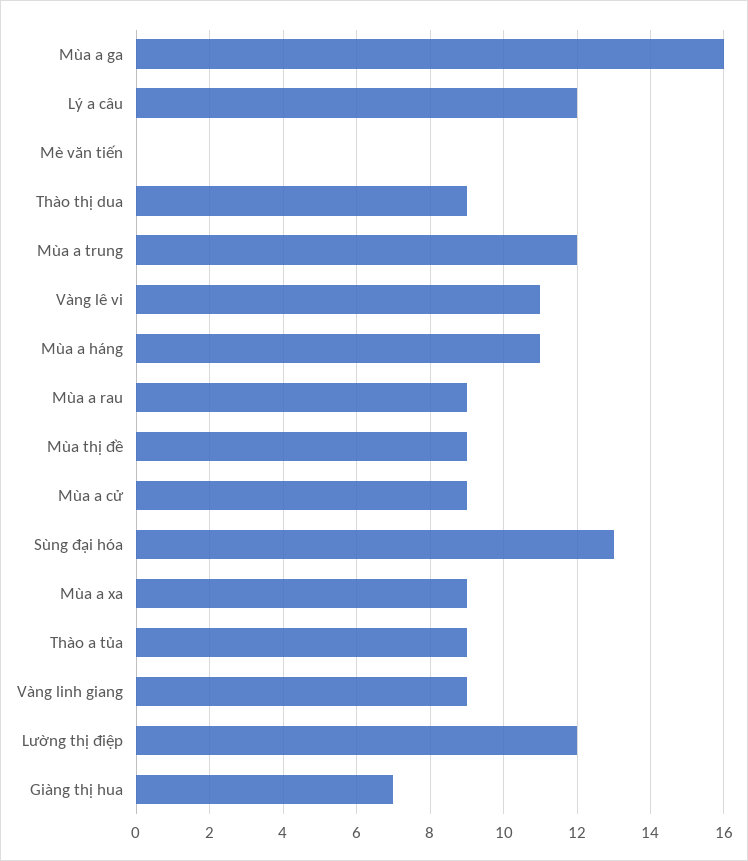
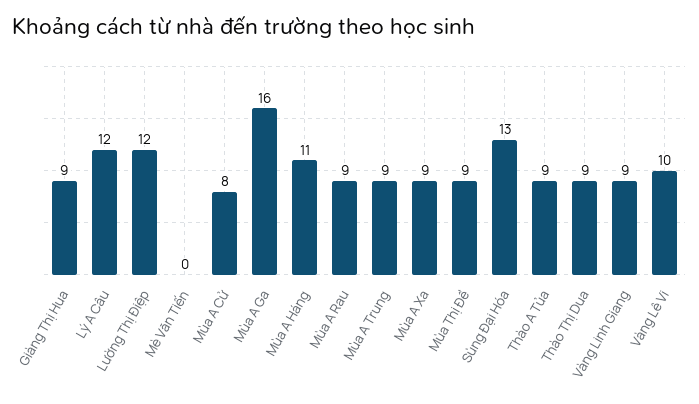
  {
    "Mùa a ga": 16,
    "Lý a câu": 12,
    "Mè văn tiến": 0,
    "Thào thị dua": 9,
-   "Mùa a trung": 12,
+   "Mùa a trung": 9,
-   "Vàng lê vi": 11,
+   "Vàng lê vi": 10,
    "Mùa a háng": 11,
    "Mùa a rau": 9,
    "Mùa thị đề": 9,
-   "Mùa a cử": 9,
+   "Mùa a cử": 8,
    "Sùng đại hóa": 13,
    "Mùa a xa": 9,
    "Thào a tủa": 9,
    "Vàng linh giang": 9,
    "Lường thị điệp": 12,
-   "Giàng thị hua": 7
+   "Giàng thị hua": 9
  }

